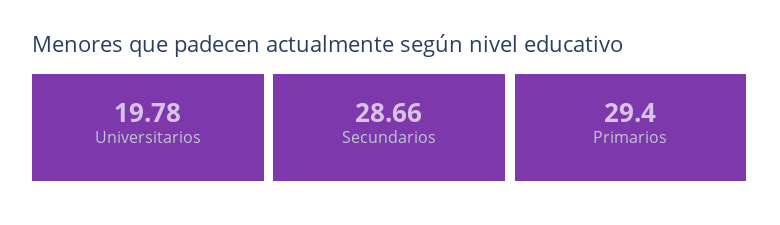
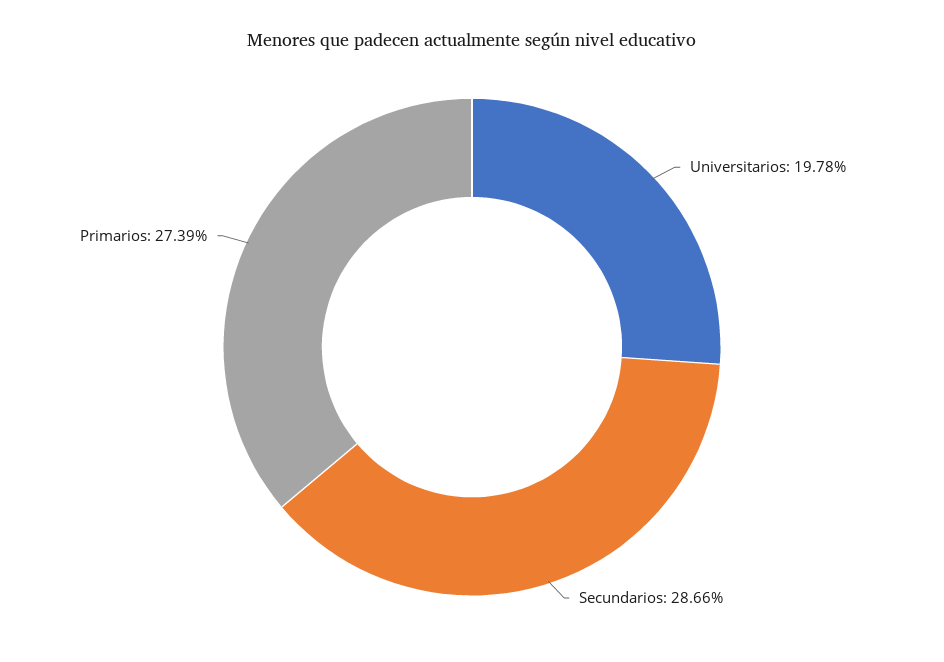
  {
    "Universitarios": 19.78,
    "Secundarios": 28.66,
-   "Primarios": 29.4
+   "Primarios": 27.39
  }

